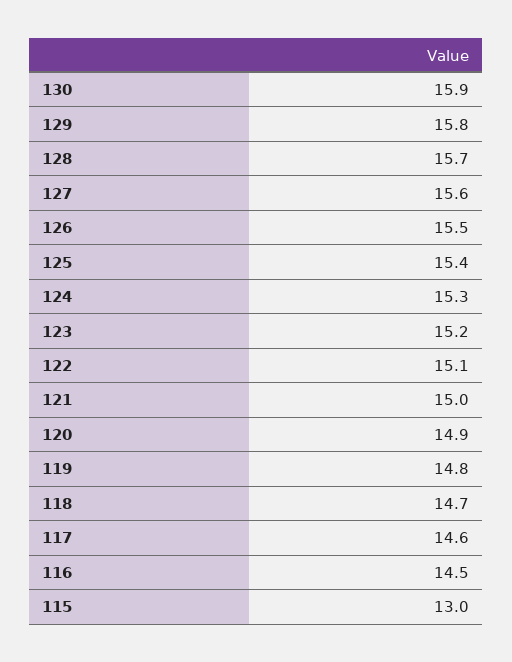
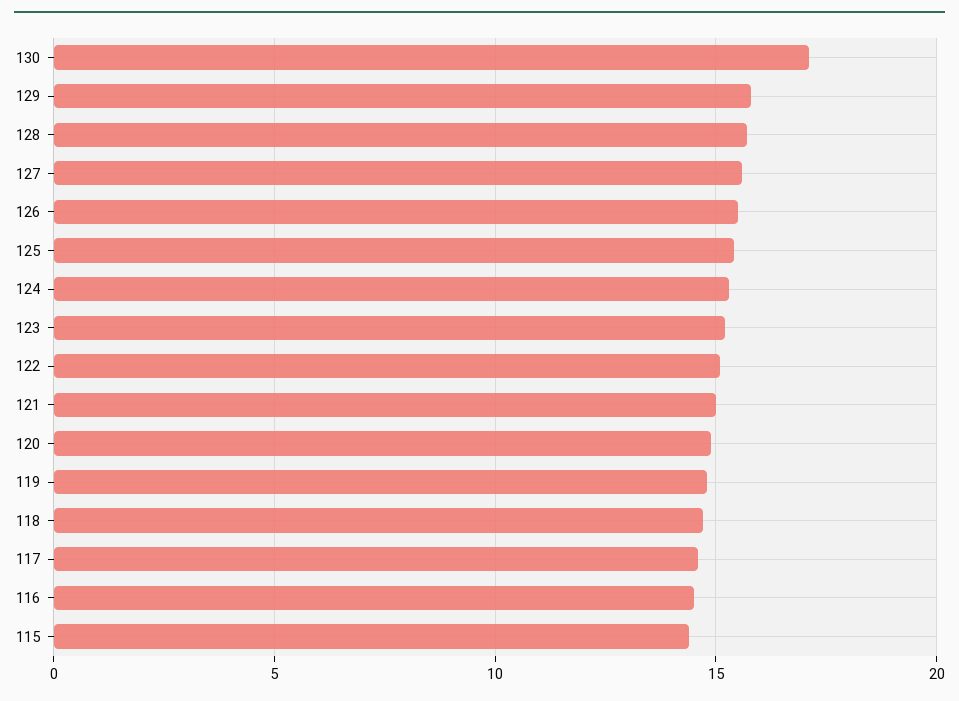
  {
-   "130": 15.9,
+   "130": 17,
    "129": 15.8,
    "128": 15.7,
    "127": 15.6,
    "126": 15.5,
    "125": 15.4,
    "124": 15.3,
    "123": 15.2,
    "122": 15.1,
    "121": 15,
    "120": 14.9,
    "119": 14.8,
    "118": 14.7,
    "117": 14.6,
    "116": 14.5,
-   "115": 13
+   "115": 14.5
  }

